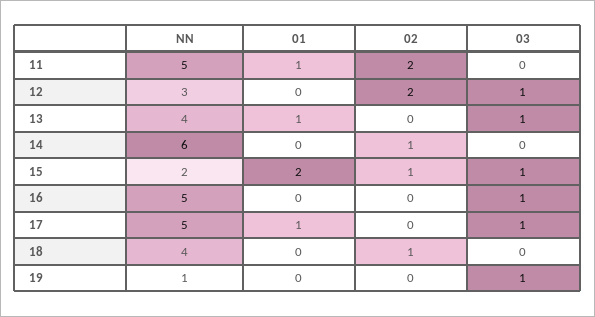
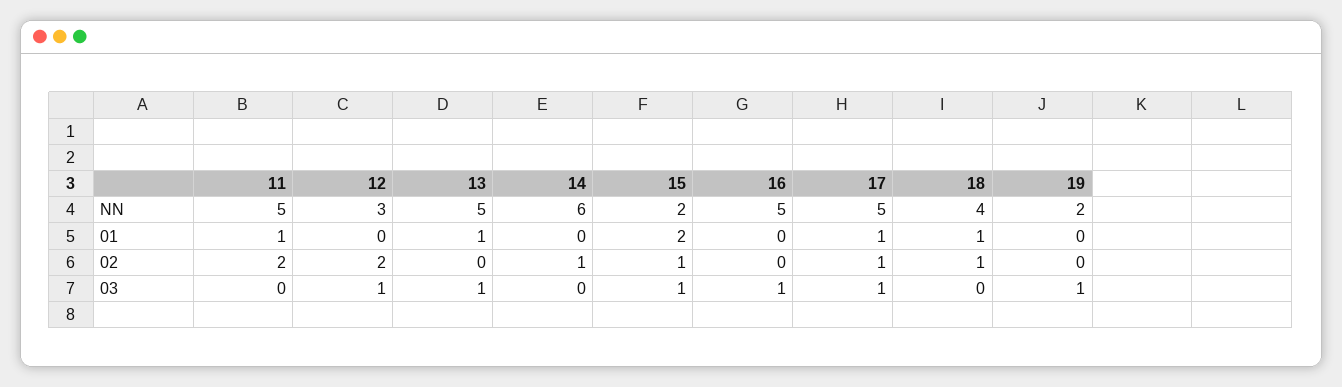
  {
    "NN": {
      "11": 5,
      "12": 3,
-     "13": 4,
+     "13": 5,
      "14": 6,
      "15": 2,
      "16": 5,
      "17": 5,
      "18": 4,
-     "19": 1
+     "19": 2
    },
    "01": {
      "11": 1,
      "12": 0,
      "13": 1,
      "14": 0,
      "15": 2,
      "16": 0,
      "17": 1,
-     "18": 0,
+     "18": 1,
      "19": 0
    },
    "02": {
      "11": 2,
      "12": 2,
      "13": 0,
      "14": 1,
      "15": 1,
      "16": 0,
-     "17": 0,
+     "17": 1,
      "18": 1,
      "19": 0
    },
    "03": {
      "11": 0,
      "12": 1,
      "13": 1,
      "14": 0,
      "15": 1,
      "16": 1,
      "17": 1,
      "18": 0,
      "19": 1
    }
  }

